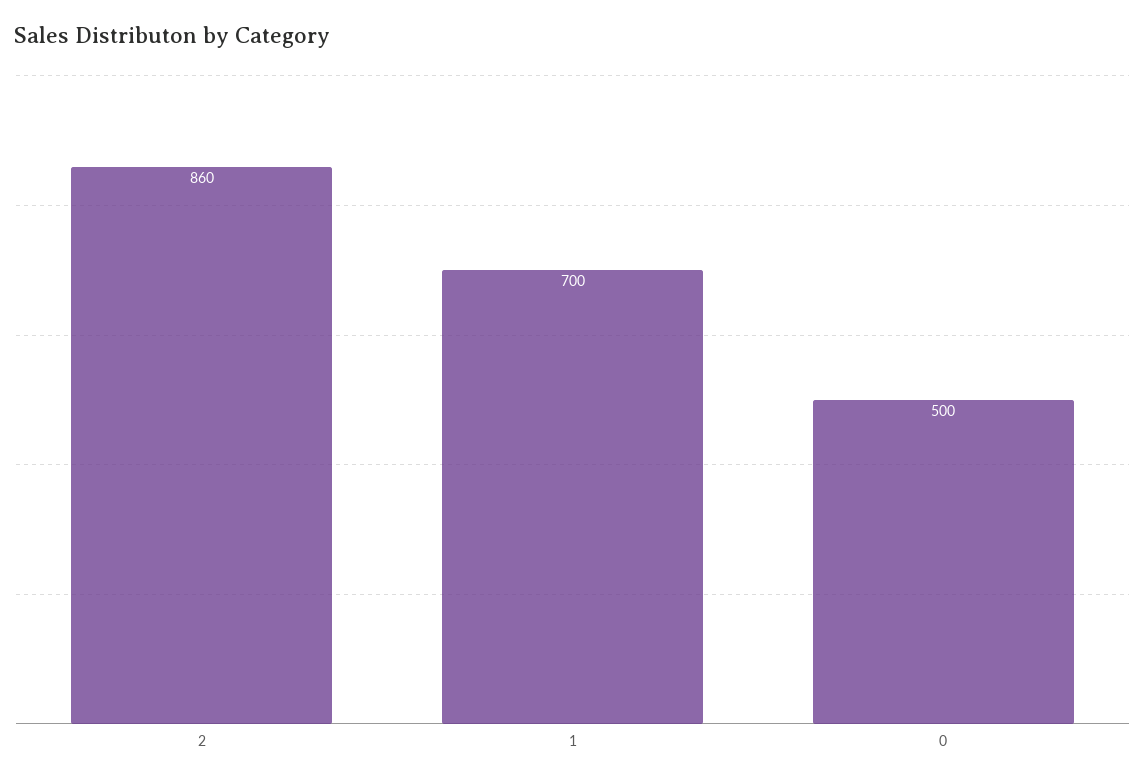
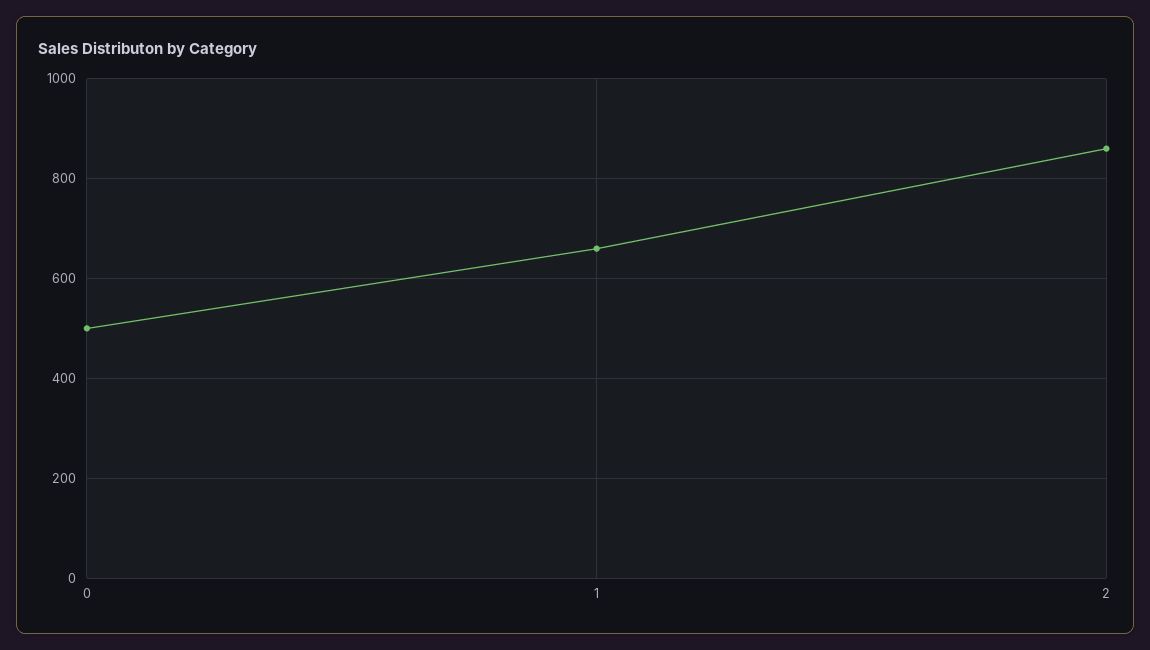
  {
    "2": 860,
-   "1": 700,
+   "1": 660,
    "0": 500
  }

